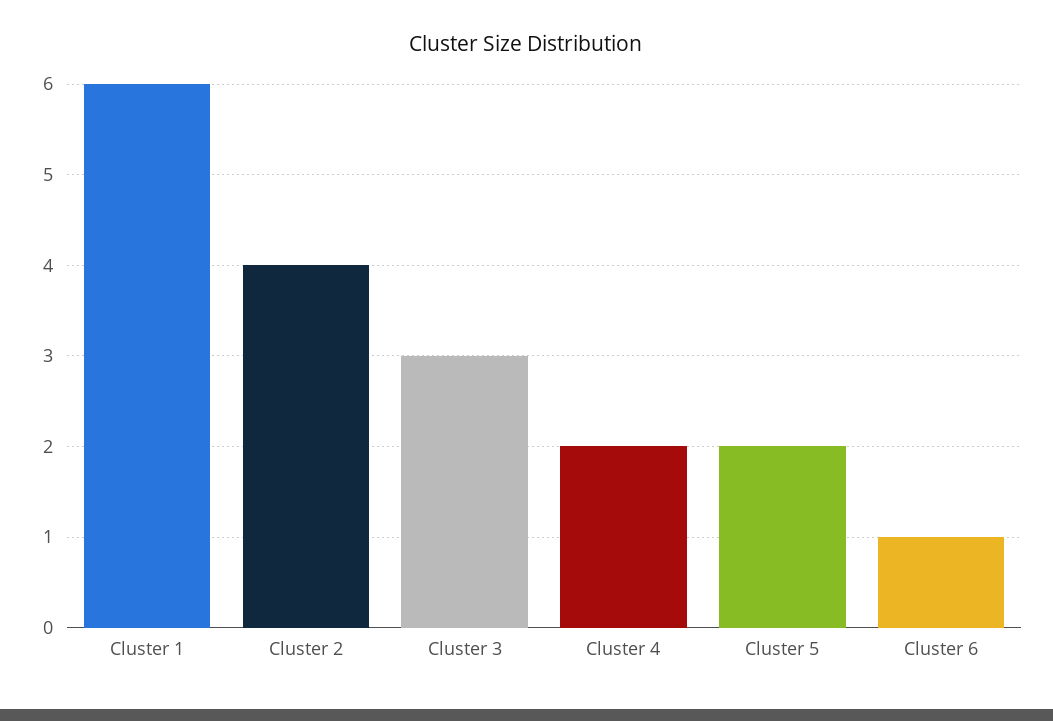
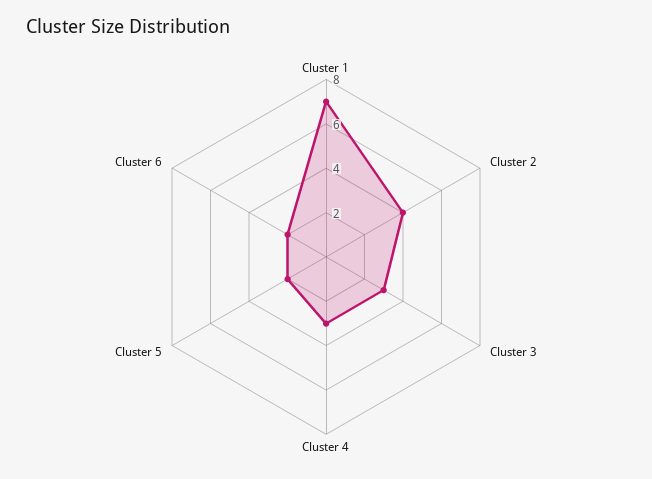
  {
-   "Cluster 1": 6,
+   "Cluster 1": 7,
    "Cluster 2": 4,
    "Cluster 3": 3,
-   "Cluster 4": 2,
+   "Cluster 4": 3,
    "Cluster 5": 2,
-   "Cluster 6": 1
+   "Cluster 6": 2
  }

